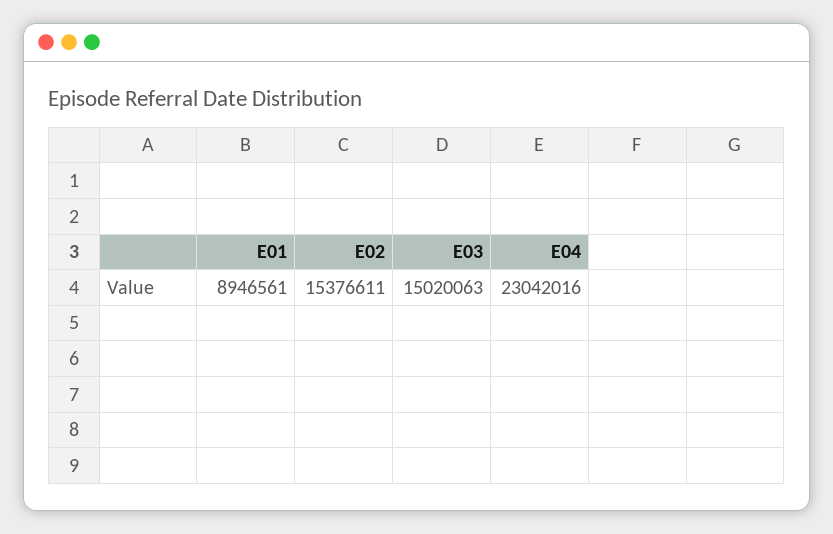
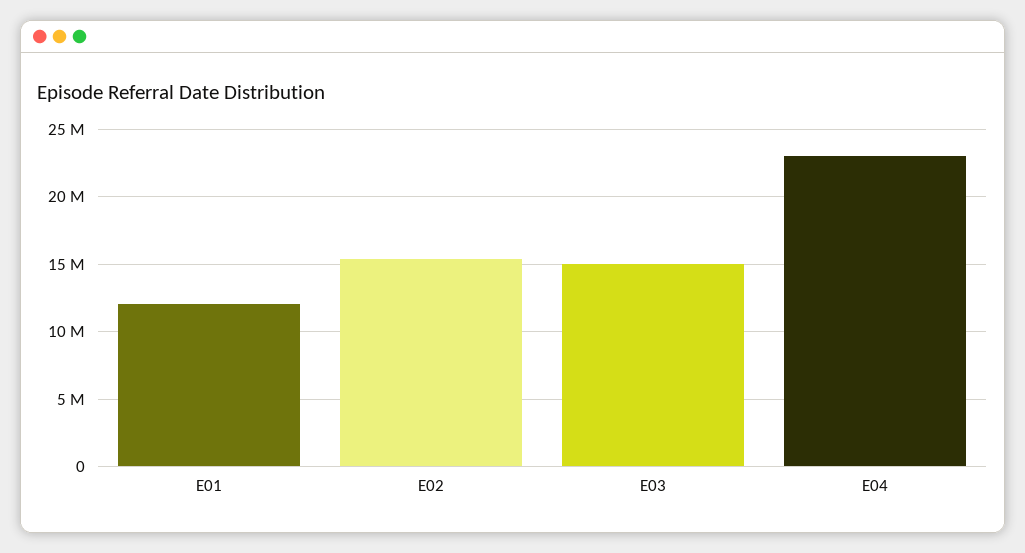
  {
-   "E01": 8946561,
+   "E01": 12000000,
    "E02": 15376611,
    "E03": 15020063,
    "E04": 23042016
  }

